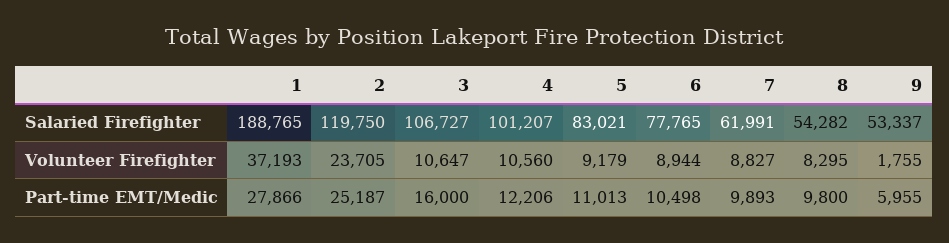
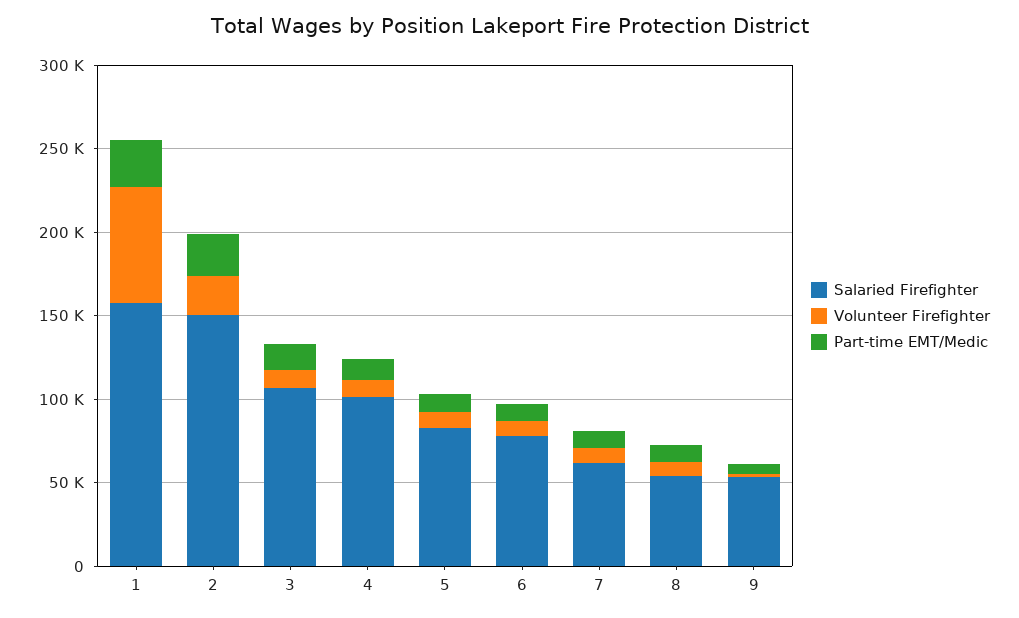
  {
    "Salaried Firefighter": {
-     "1": 188765,
+     "1": 160000,
-     "2": 119750,
+     "2": 150000,
      "3": 106727,
      "4": 101207,
      "5": 83021,
      "6": 77765,
      "7": 61991,
      "8": 54282,
      "9": 53337
    },
    "Volunteer Firefighter": {
-     "1": 37193,
+     "1": 70000,
      "2": 23705,
      "3": 10647,
      "4": 10560,
      "5": 9179,
      "6": 8944,
      "7": 8827,
      "8": 8295,
      "9": 1755
    },
    "Part-time EMT/Medic": {
      "1": 27866,
      "2": 25187,
      "3": 16000,
      "4": 12206,
      "5": 11013,
      "6": 10498,
      "7": 9893,
      "8": 9800,
      "9": 5955
    }
  }

